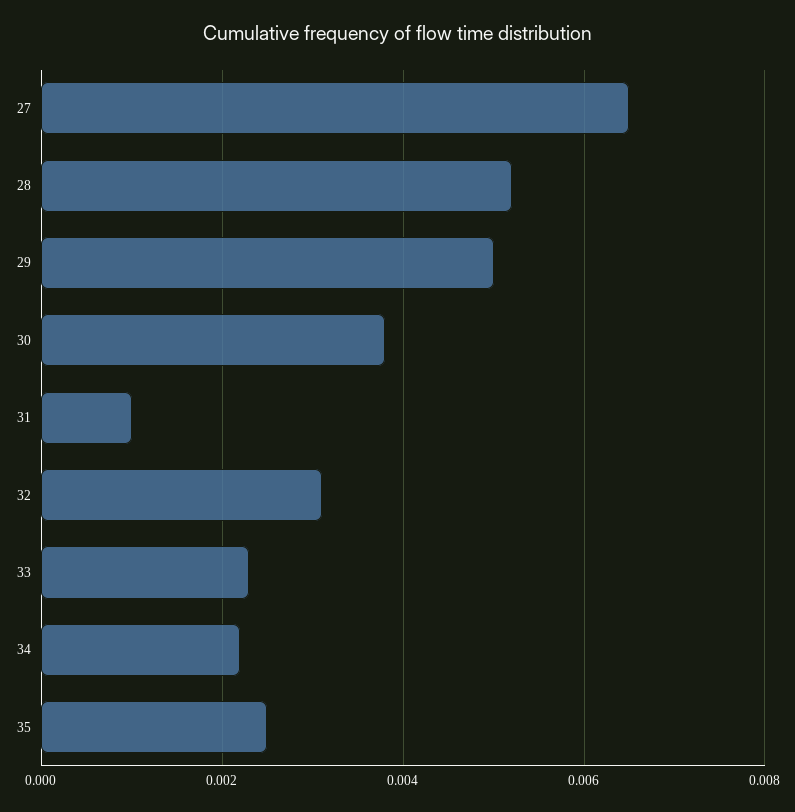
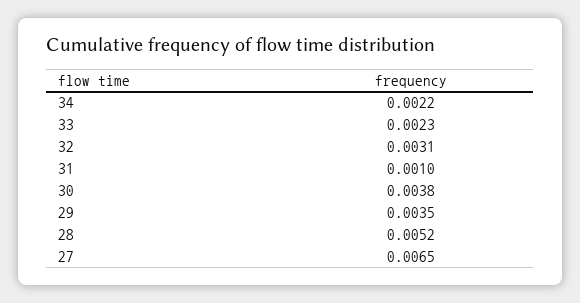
  {
    "27": 0.0065,
    "28": 0.0052,
-   "29": 0.005,
+   "29": 0.0035,
    "30": 0.0038,
    "31": 0.001,
    "32": 0.0031,
    "33": 0.0023,
-   "34": 0.0022,
+   "34": 0.0022
-   "35": 0.0025
  }

